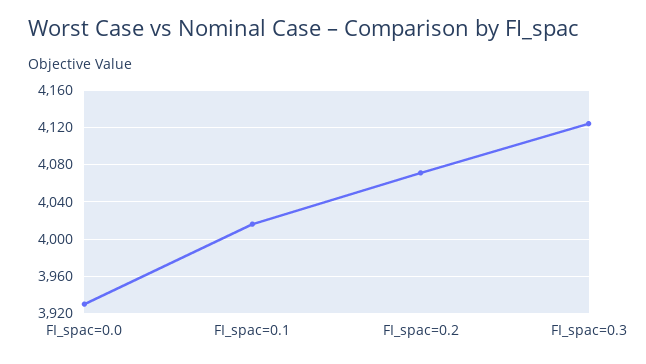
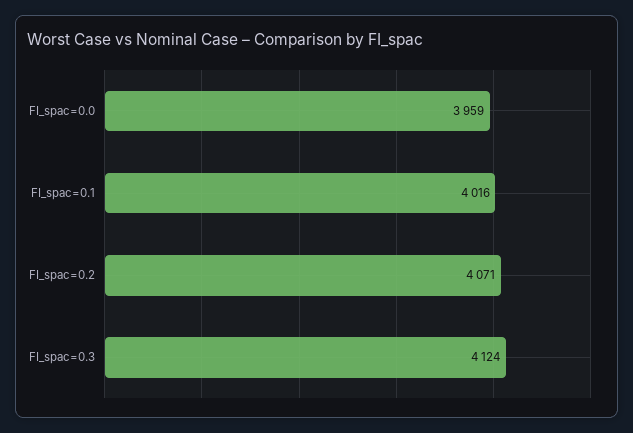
  {
-   "FI_spac=0.0": 3930,
+   "FI_spac=0.0": 3959,
    "FI_spac=0.1": 4016,
    "FI_spac=0.2": 4071,
    "FI_spac=0.3": 4124
  }

